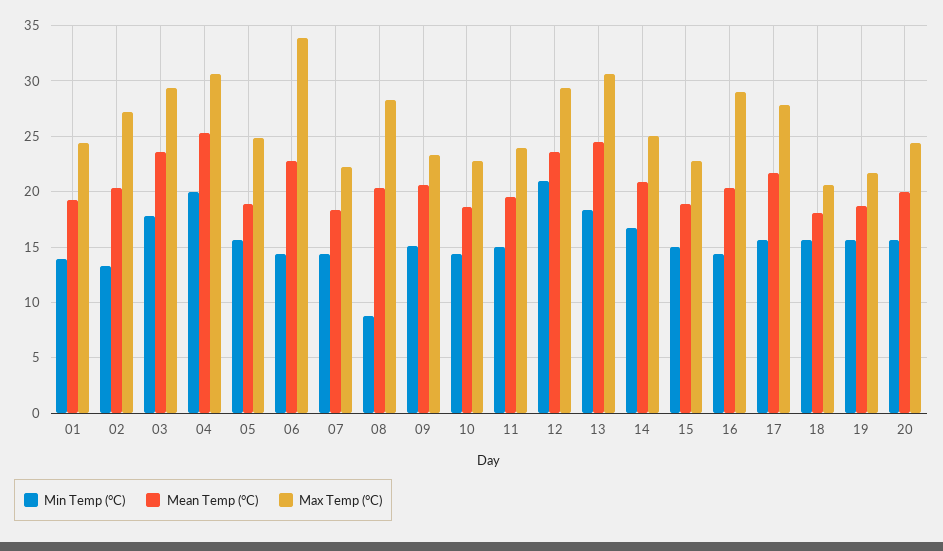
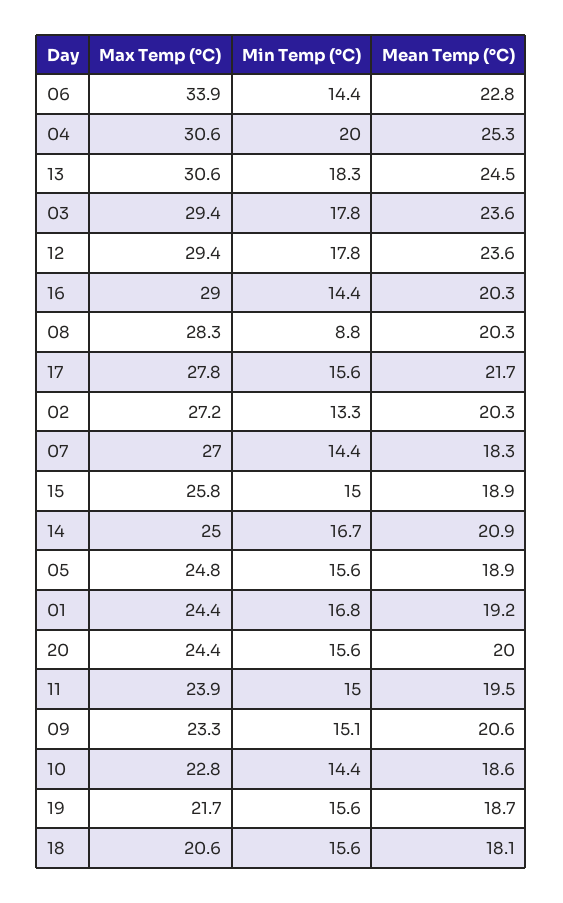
  {
    "Min Temp (°C)": {
-     "01": 14,
+     "01": 16.8,
      "02": 13.3,
      "03": 17.8,
      "04": 20,
      "05": 15.6,
      "06": 14.4,
      "07": 14.4,
      "08": 8.8,
      "09": 15.1,
      "10": 14.4,
      "11": 15,
-     "12": 21,
+     "12": 17.8,
      "13": 18.3,
      "14": 16.7,
      "15": 15,
      "16": 14.4,
      "17": 15.6,
      "18": 15.6,
      "19": 15.6,
      "20": 15.6
    },
    "Mean Temp (°C)": {
      "01": 19.2,
      "02": 20.3,
      "03": 23.6,
      "04": 25.3,
      "05": 18.9,
      "06": 22.8,
      "07": 18.3,
      "08": 20.3,
      "09": 20.6,
      "10": 18.6,
      "11": 19.5,
      "12": 23.6,
      "13": 24.5,
      "14": 20.9,
      "15": 18.9,
      "16": 20.3,
      "17": 21.7,
      "18": 18.1,
      "19": 18.7,
      "20": 20
    },
    "Max Temp (°C)": {
      "01": 24.4,
      "02": 27.2,
      "03": 29.4,
      "04": 30.6,
      "05": 24.8,
      "06": 33.9,
-     "07": 22,
+     "07": 27,
      "08": 28.3,
      "09": 23.3,
      "10": 22.8,
      "11": 23.9,
      "12": 29.4,
      "13": 30.6,
      "14": 25,
-     "15": 23,
+     "15": 25.8,
      "16": 29,
      "17": 27.8,
      "18": 20.6,
      "19": 21.7,
      "20": 24.4
    }
  }

